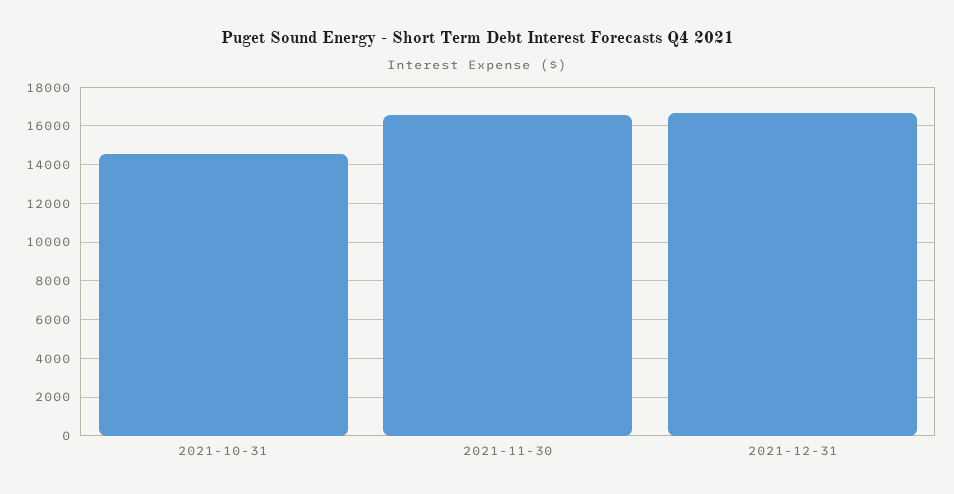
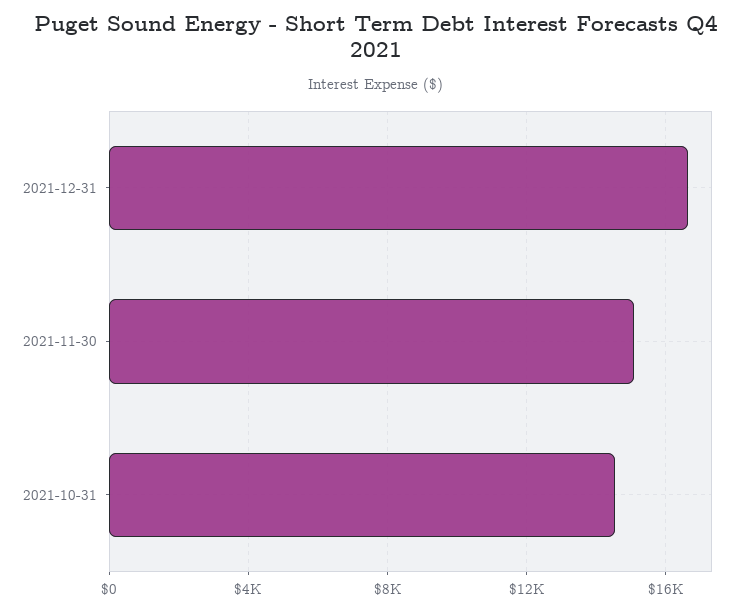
  {
    "2021-10-31": 14500,
-   "2021-11-30": 16500,
+   "2021-11-30": 15000,
    "2021-12-31": 16500
  }

